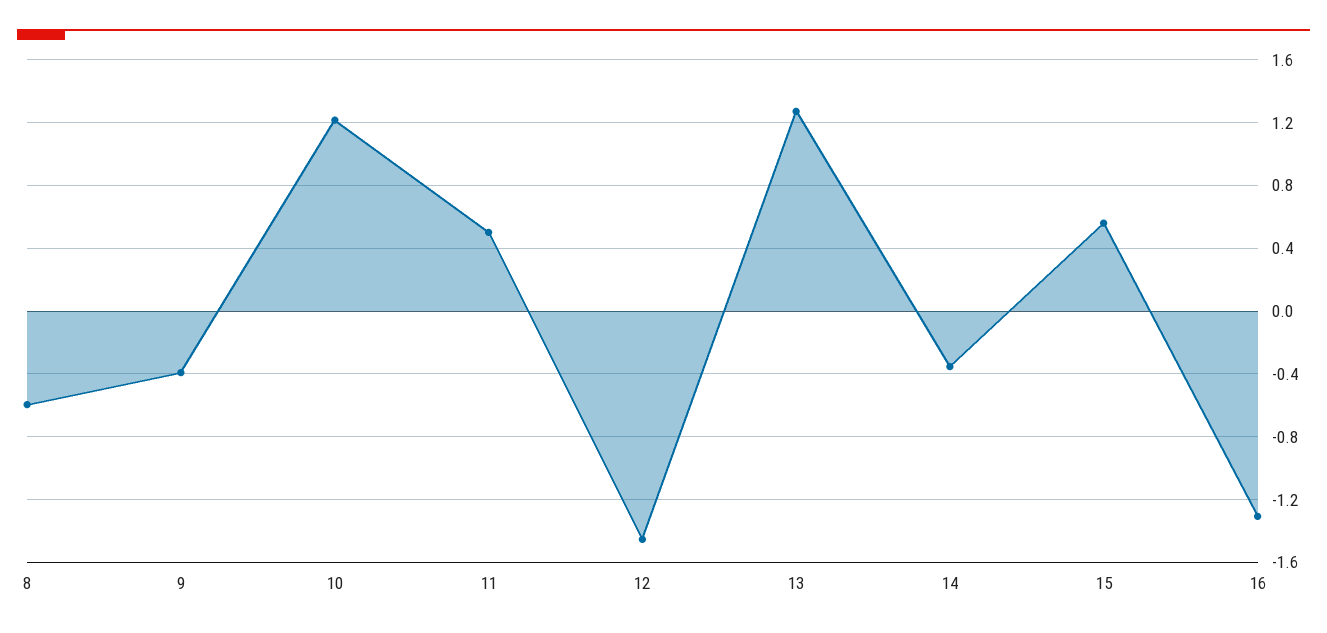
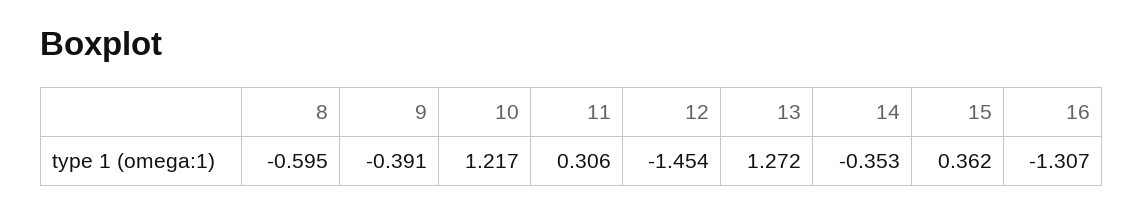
  {
    "8": -0.595,
    "9": -0.391,
    "10": 1.217,
-   "11": 0.5,
+   "11": 0.306,
    "12": -1.454,
    "13": 1.272,
    "14": -0.353,
-   "15": 0.55,
+   "15": 0.362,
    "16": -1.307
  }

